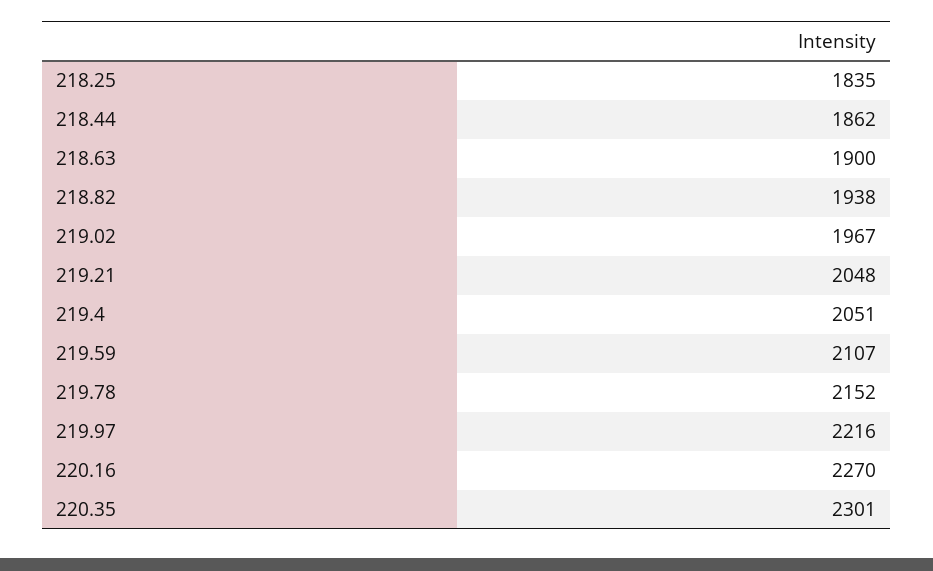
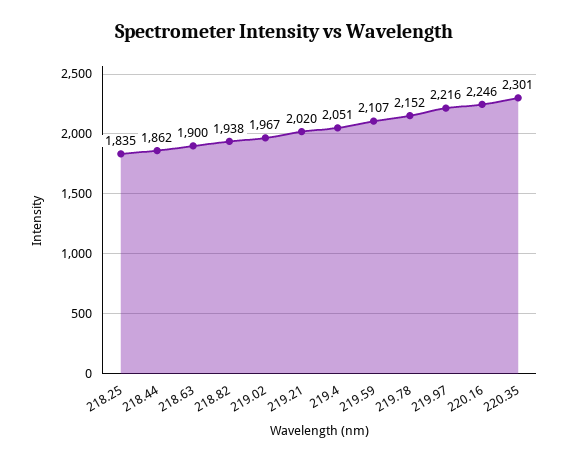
  {
    "218.25": 1835,
    "218.44": 1862,
    "218.63": 1900,
    "218.82": 1938,
    "219.02": 1967,
-   "219.21": 2048,
+   "219.21": 2020,
    "219.4": 2051,
    "219.59": 2107,
    "219.78": 2152,
    "219.97": 2216,
-   "220.16": 2270,
+   "220.16": 2246,
    "220.35": 2301
  }

